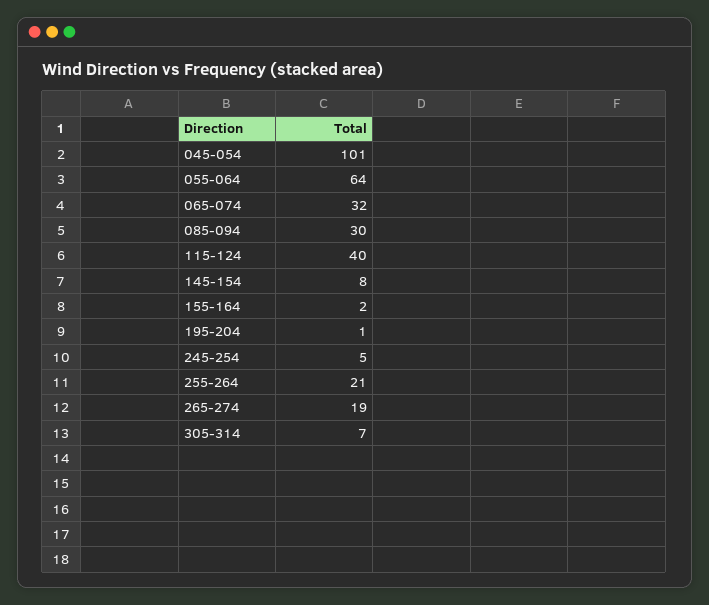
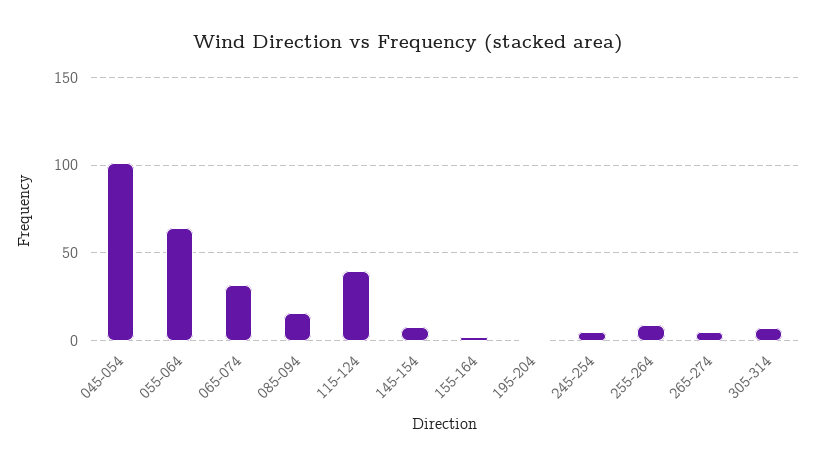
  {
    "045-054": 101,
    "055-064": 64,
    "065-074": 32,
-   "085-094": 30,
+   "085-094": 15,
    "115-124": 40,
    "145-154": 8,
    "155-164": 2,
    "195-204": 1,
    "245-254": 5,
-   "255-264": 21,
+   "255-264": 10,
-   "265-274": 19,
+   "265-274": 5,
    "305-314": 7
  }

